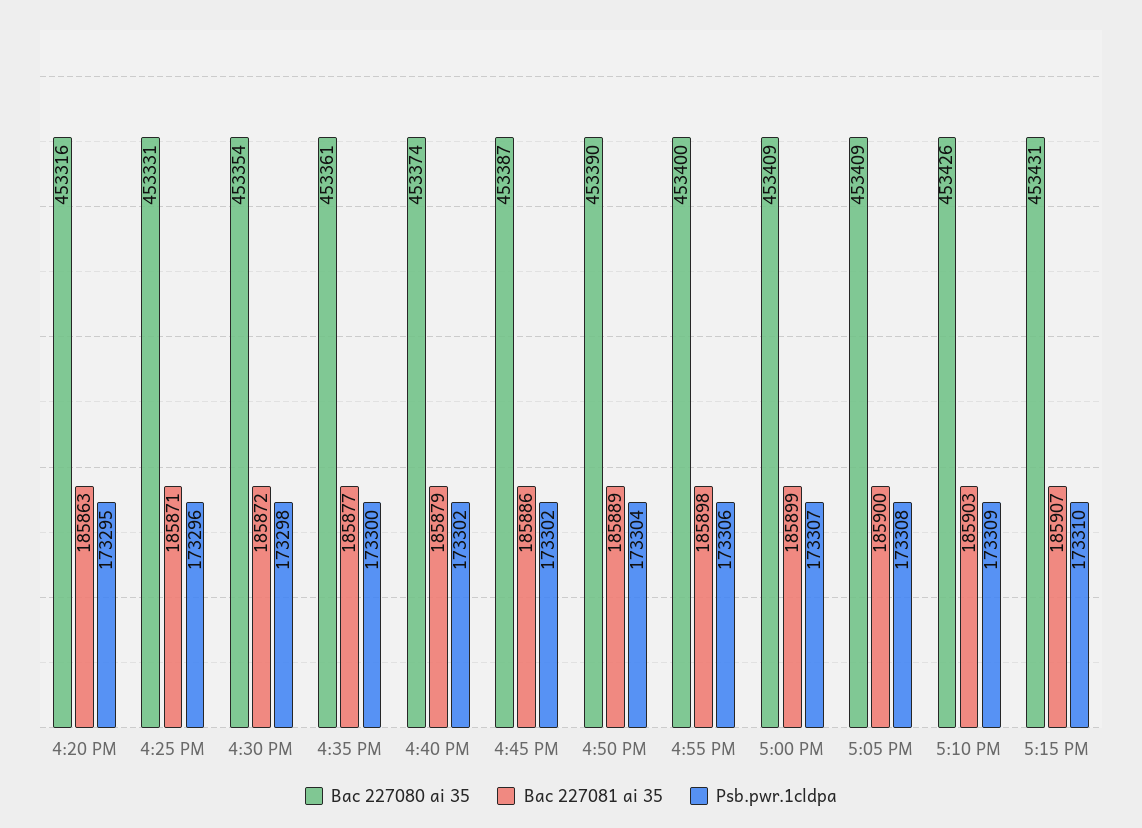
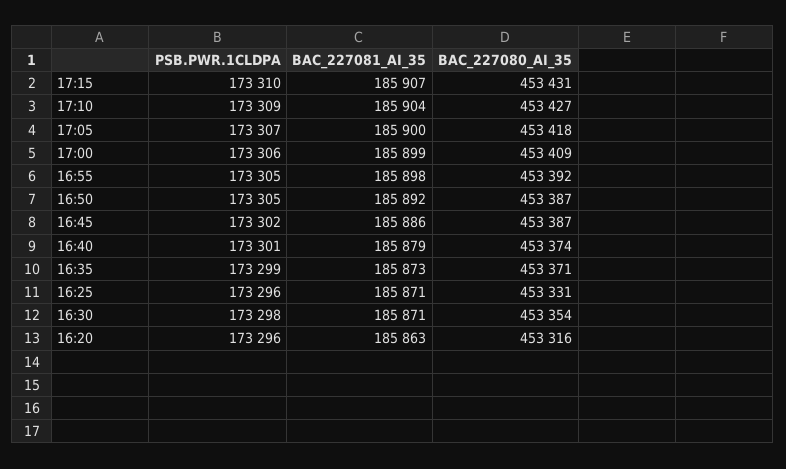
  {
    "Bac 227080 ai 35": {
      "4:20 PM": 453316,
      "4:25 PM": 453331,
      "4:30 PM": 453354,
-     "4:35 PM": 453361,
+     "4:35 PM": 453371,
      "4:40 PM": 453374,
      "4:45 PM": 453387,
-     "4:50 PM": 453390,
+     "4:50 PM": 453387,
-     "4:55 PM": 453400,
+     "4:55 PM": 453392,
      "5:00 PM": 453409,
-     "5:05 PM": 453409,
+     "5:05 PM": 453418,
-     "5:10 PM": 453426,
+     "5:10 PM": 453427,
      "5:15 PM": 453431
    },
    "Bac 227081 ai 35": {
      "4:20 PM": 185863,
      "4:25 PM": 185871,
-     "4:30 PM": 185872,
+     "4:30 PM": 185871,
-     "4:35 PM": 185877,
+     "4:35 PM": 185873,
      "4:40 PM": 185879,
      "4:45 PM": 185886,
-     "4:50 PM": 185889,
+     "4:50 PM": 185892,
      "4:55 PM": 185898,
      "5:00 PM": 185899,
      "5:05 PM": 185900,
-     "5:10 PM": 185903,
+     "5:10 PM": 185904,
      "5:15 PM": 185907
    },
    "Psb.pwr.1cldpa": {
-     "4:20 PM": 173295,
+     "4:20 PM": 173296,
      "4:25 PM": 173296,
      "4:30 PM": 173298,
-     "4:35 PM": 173300,
+     "4:35 PM": 173299,
-     "4:40 PM": 173302,
+     "4:40 PM": 173301,
      "4:45 PM": 173302,
-     "4:50 PM": 173304,
+     "4:50 PM": 173305,
-     "4:55 PM": 173306,
+     "4:55 PM": 173305,
-     "5:00 PM": 173307,
+     "5:00 PM": 173306,
-     "5:05 PM": 173308,
+     "5:05 PM": 173307,
      "5:10 PM": 173309,
      "5:15 PM": 173310
    }
  }

